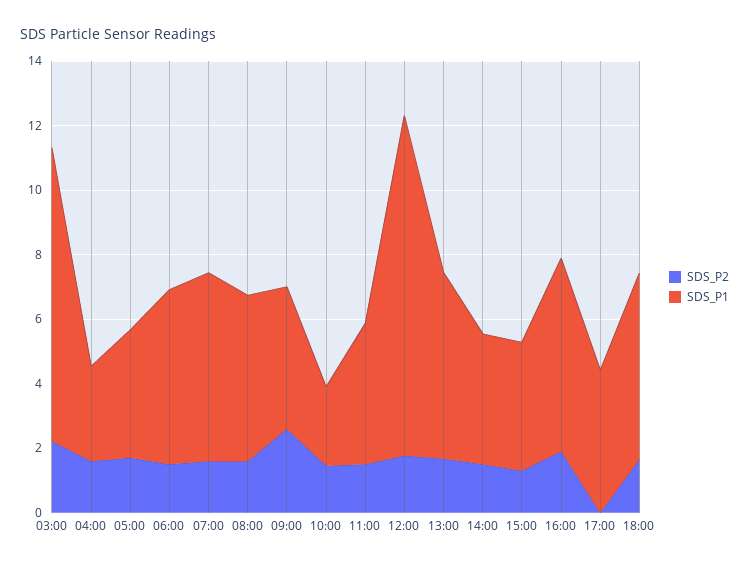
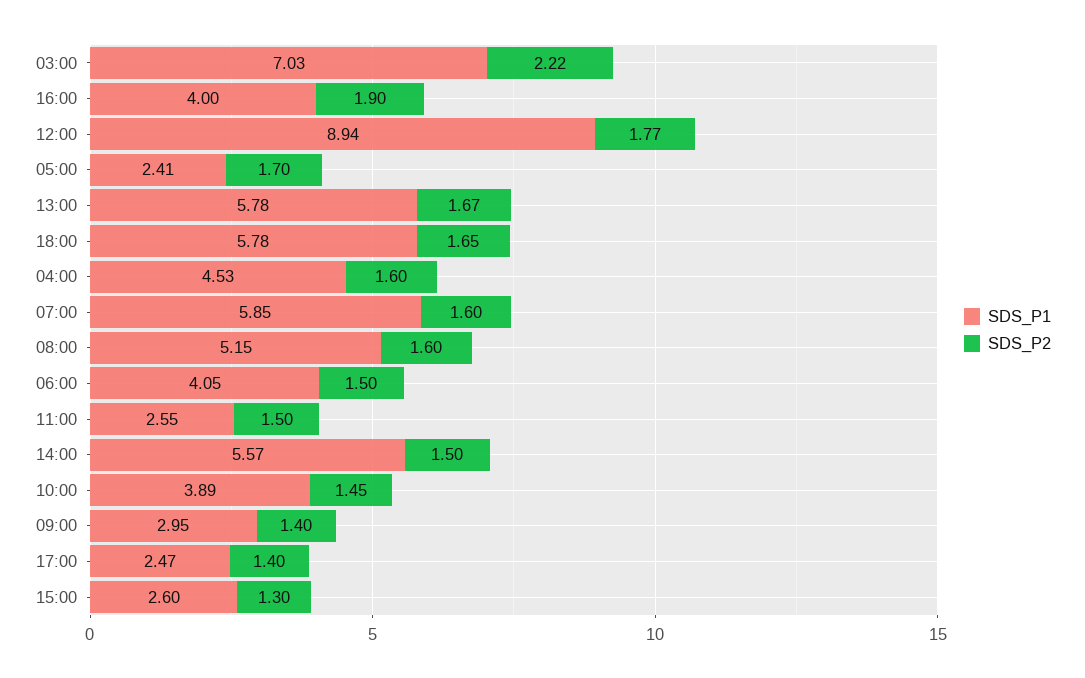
  {
    "SDS_P2": {
      "03:00": 2.22,
      "04:00": 1.6,
      "05:00": 1.7,
      "06:00": 1.5,
      "07:00": 1.6,
      "08:00": 1.6,
-     "09:00": 2.5,
+     "09:00": 1.4,
      "10:00": 1.45,
      "11:00": 1.5,
      "12:00": 1.77,
      "13:00": 1.67,
      "14:00": 1.5,
      "15:00": 1.3,
      "16:00": 1.9,
-     "17:00": 0,
+     "17:00": 1.4,
      "18:00": 1.65
    },
    "SDS_P1": {
-     "03:00": 9,
+     "03:00": 7.03,
-     "04:00": 3,
+     "04:00": 4.53,
-     "05:00": 4,
+     "05:00": 2.41,
-     "06:00": 5.5,
+     "06:00": 4.05,
      "07:00": 5.85,
      "08:00": 5.15,
-     "09:00": 4.5,
+     "09:00": 2.95,
-     "10:00": 2.5,
+     "10:00": 3.89,
-     "11:00": 4.5,
+     "11:00": 2.55,
-     "12:00": 10.5,
+     "12:00": 8.94,
      "13:00": 5.78,
-     "14:00": 4,
+     "14:00": 5.57,
-     "15:00": 4,
+     "15:00": 2.6,
-     "16:00": 6,
+     "16:00": 4,
-     "17:00": 4.5,
+     "17:00": 2.47,
      "18:00": 5.78
    }
  }

